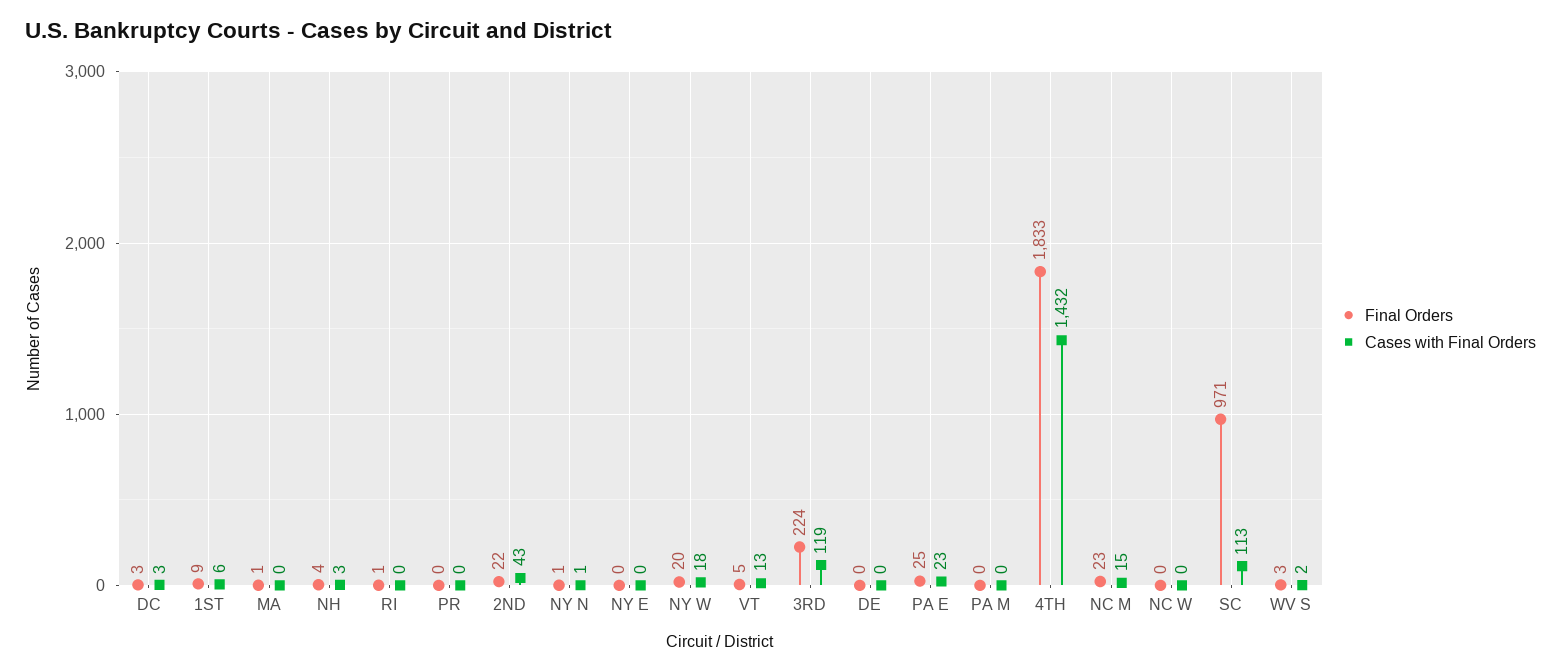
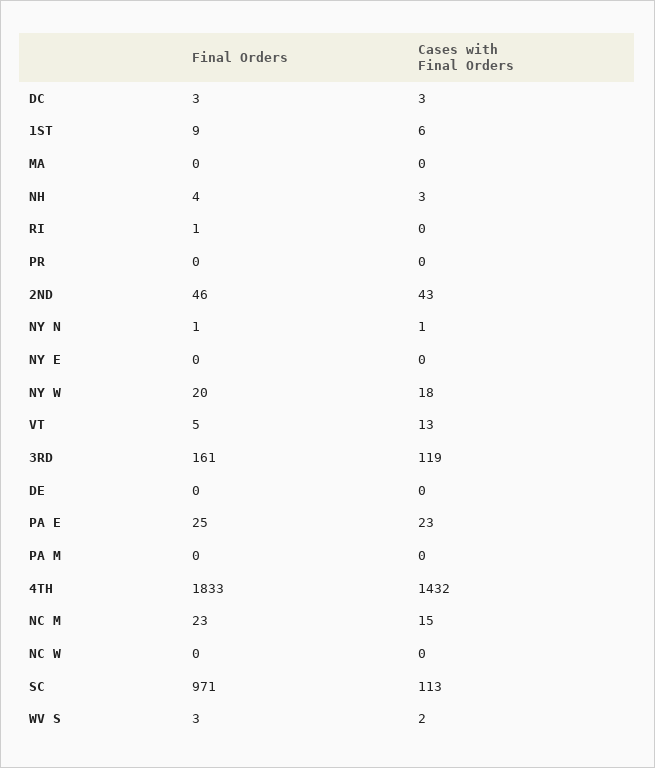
  {
    "Final Orders": {
      "DC": 3,
      "1ST": 9,
-     "MA": 1,
+     "MA": 0,
      "NH": 4,
      "RI": 1,
      "PR": 0,
-     "2ND": 22,
+     "2ND": 46,
      "NY N": 1,
      "NY E": 0,
      "NY W": 20,
      "VT": 5,
-     "3RD": 224,
+     "3RD": 161,
      "DE": 0,
      "PA E": 25,
      "PA M": 0,
      "4TH": 1833,
      "NC M": 23,
      "NC W": 0,
      "SC": 971,
      "WV S": 3
    },
    "Cases with Final Orders": {
      "DC": 3,
      "1ST": 6,
      "MA": 0,
      "NH": 3,
      "RI": 0,
      "PR": 0,
      "2ND": 43,
      "NY N": 1,
      "NY E": 0,
      "NY W": 18,
      "VT": 13,
      "3RD": 119,
      "DE": 0,
      "PA E": 23,
      "PA M": 0,
      "4TH": 1432,
      "NC M": 15,
      "NC W": 0,
      "SC": 113,
      "WV S": 2
    }
  }

